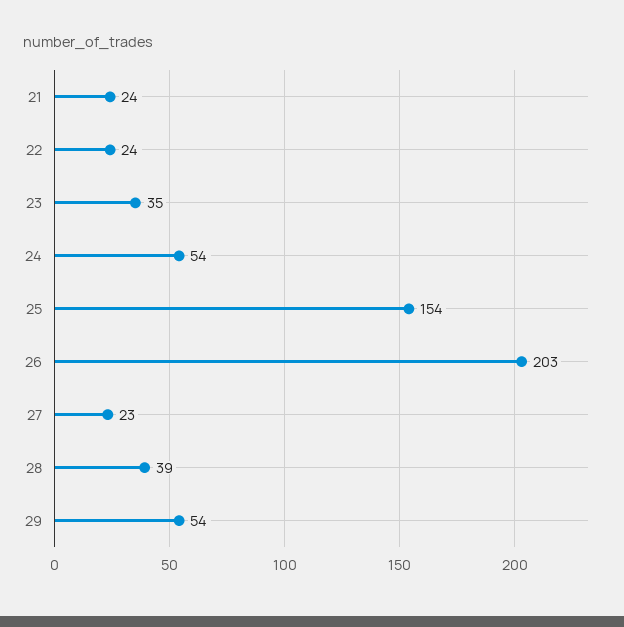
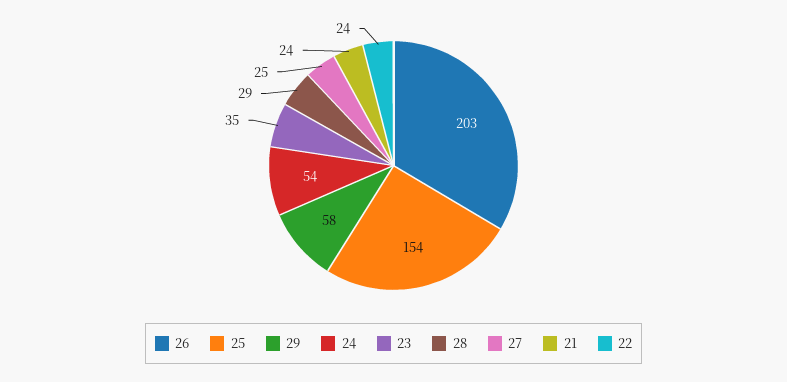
  {
    "21": 24,
    "22": 24,
    "23": 35,
    "24": 54,
    "25": 154,
    "26": 203,
-   "27": 23,
+   "27": 25,
-   "28": 39,
+   "28": 29,
-   "29": 54
+   "29": 58
  }

